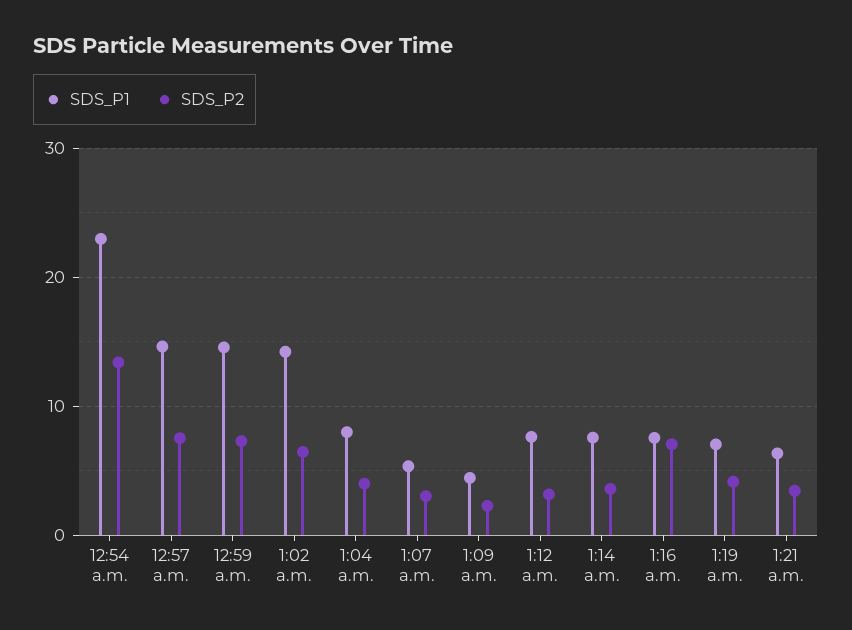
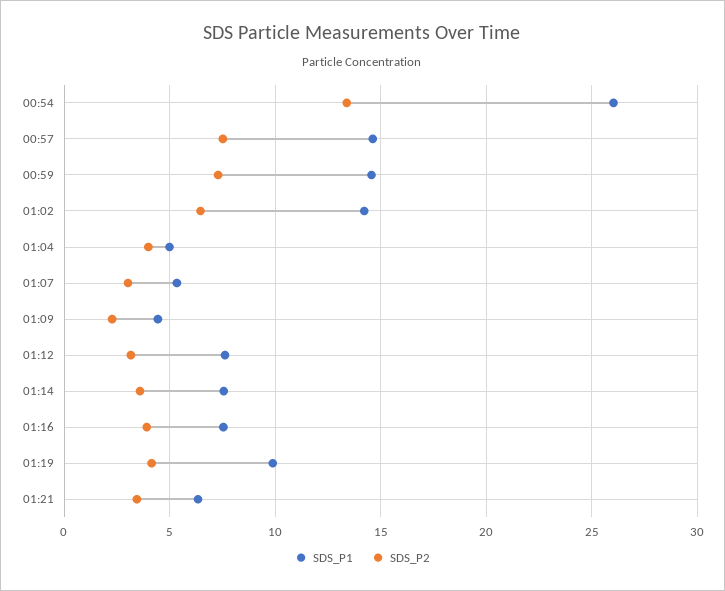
  {
    "SDS_P1": {
-     "12:54 a.m.": 23,
+     "12:54 a.m.": 26,
      "12:57 a.m.": 14.5,
      "12:59 a.m.": 14.5,
      "1:02 a.m.": 14,
-     "1:04 a.m.": 8,
+     "1:04 a.m.": 5,
      "1:07 a.m.": 5.5,
      "1:09 a.m.": 4.5,
      "1:12 a.m.": 7.5,
      "1:14 a.m.": 7.5,
      "1:16 a.m.": 7.5,
-     "1:19 a.m.": 7,
+     "1:19 a.m.": 10,
      "1:21 a.m.": 6.5
    },
    "SDS_P2": {
      "12:54 a.m.": 13.5,
      "12:57 a.m.": 7.5,
      "12:59 a.m.": 7.5,
      "1:02 a.m.": 6.5,
      "1:04 a.m.": 4,
      "1:07 a.m.": 3,
      "1:09 a.m.": 2.5,
      "1:12 a.m.": 3,
      "1:14 a.m.": 3.5,
-     "1:16 a.m.": 7,
+     "1:16 a.m.": 4,
      "1:19 a.m.": 4,
      "1:21 a.m.": 3.5
    }
  }

